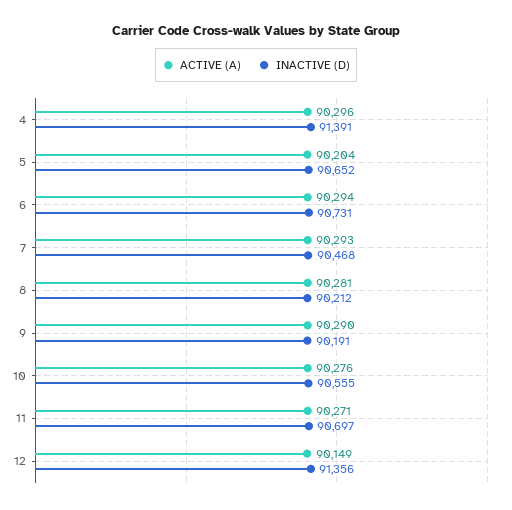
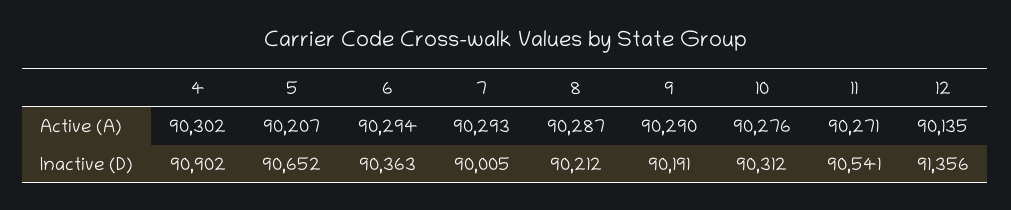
  {
    "ACTIVE (A)": {
-     "4": 90296,
+     "4": 90302,
-     "5": 90204,
+     "5": 90207,
      "6": 90294,
      "7": 90293,
-     "8": 90281,
+     "8": 90287,
      "9": 90290,
      "10": 90276,
      "11": 90271,
-     "12": 90149
+     "12": 90135
    },
    "INACTIVE (D)": {
-     "4": 91391,
+     "4": 90902,
      "5": 90652,
-     "6": 90731,
+     "6": 90363,
-     "7": 90468,
+     "7": 90005,
      "8": 90212,
      "9": 90191,
-     "10": 90555,
+     "10": 90312,
-     "11": 90697,
+     "11": 90541,
      "12": 91356
    }
  }

